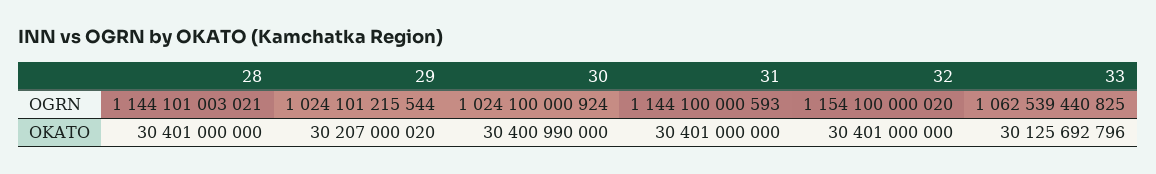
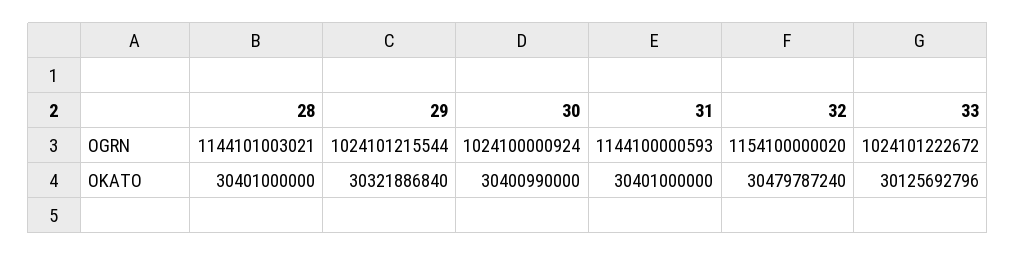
  {
    "28": {
      "OGRN": 1144101003021,
      "OKATO": 30401000000
    },
    "29": {
      "OGRN": 1024101215544,
-     "OKATO": 30207000020
+     "OKATO": 30321886840
    },
    "30": {
      "OGRN": 1024100000924,
      "OKATO": 30400990000
    },
    "31": {
      "OGRN": 1144100000593,
      "OKATO": 30401000000
    },
    "32": {
      "OGRN": 1154100000020,
-     "OKATO": 30401000000
+     "OKATO": 30479787240
    },
    "33": {
-     "OGRN": 1062539440825,
+     "OGRN": 1024101222672,
      "OKATO": 30125692796
    }
  }

